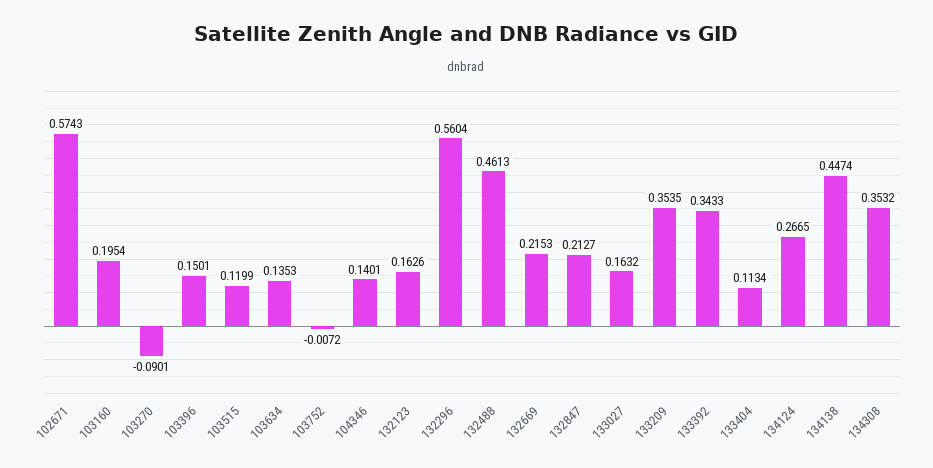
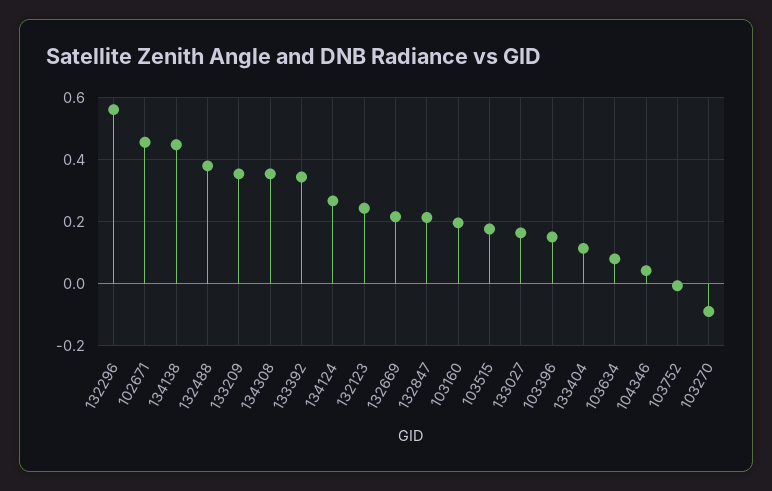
  {
-   "102671": 0.5743,
+   "102671": 0.46,
    "103160": 0.1954,
    "103270": -0.0901,
    "103396": 0.1501,
-   "103515": 0.1199,
+   "103515": 0.18,
-   "103634": 0.1353,
+   "103634": 0.08,
    "103752": -0.0072,
-   "104346": 0.1401,
+   "104346": 0.04,
-   "132123": 0.1626,
+   "132123": 0.24,
    "132296": 0.5604,
-   "132488": 0.4613,
+   "132488": 0.38,
    "132669": 0.2153,
    "132847": 0.2127,
    "133027": 0.1632,
    "133209": 0.3535,
    "133392": 0.3433,
    "133404": 0.1134,
    "134124": 0.2665,
    "134138": 0.4474,
    "134308": 0.3532
  }

